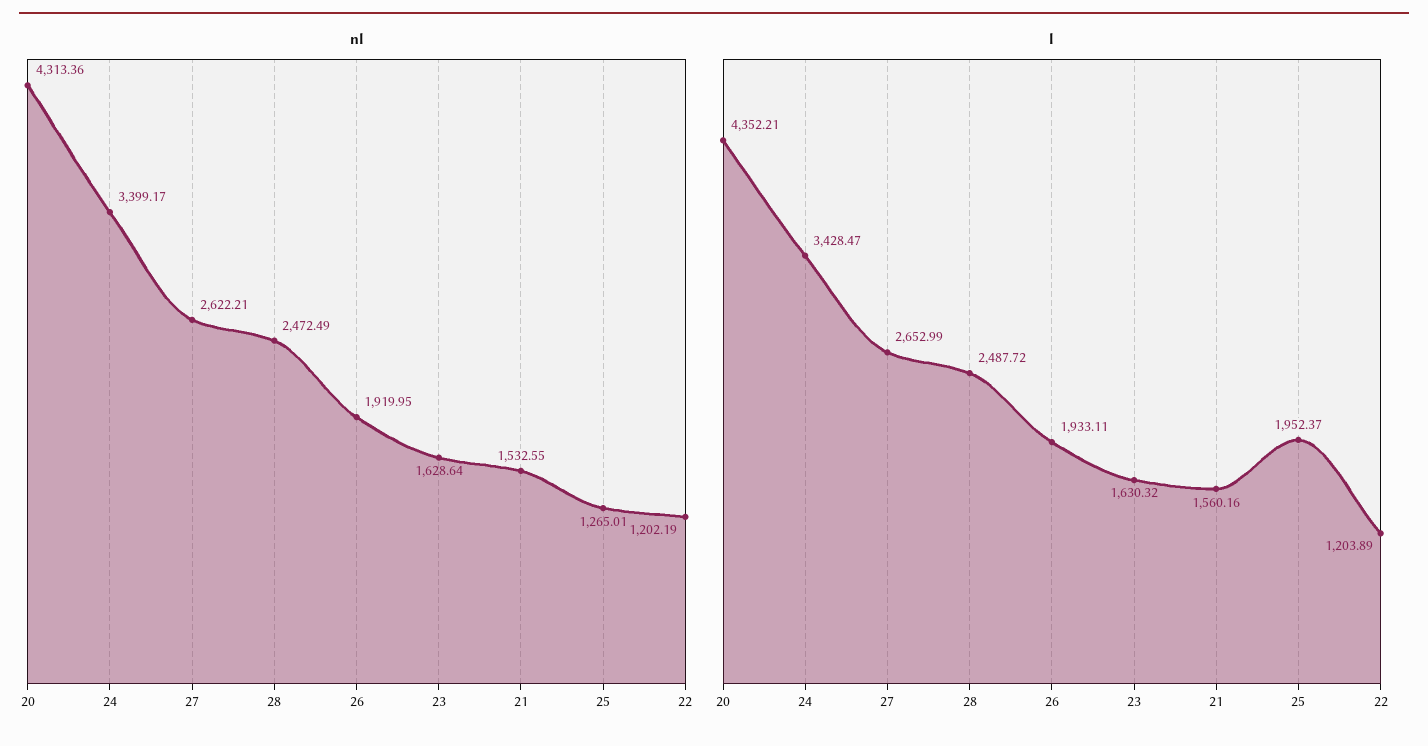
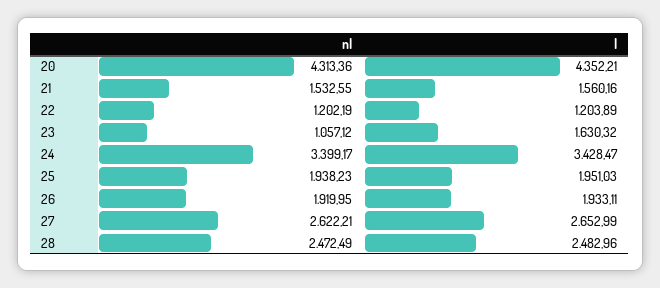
  {
    "nl": {
      "20": 4313.36,
      "24": 3399.17,
      "27": 2622.21,
      "28": 2472.49,
      "26": 1919.95,
-     "23": 1628.64,
+     "23": 1057.12,
      "21": 1532.55,
-     "25": 1265.01,
+     "25": 1938.23,
      "22": 1202.19
    },
    "l": {
      "20": 4352.21,
      "24": 3428.47,
      "27": 2652.99,
-     "28": 2487.72,
+     "28": 2482.96,
      "26": 1933.11,
      "23": 1630.32,
      "21": 1560.16,
-     "25": 1952.37,
+     "25": 1951.03,
      "22": 1203.89
    }
  }

